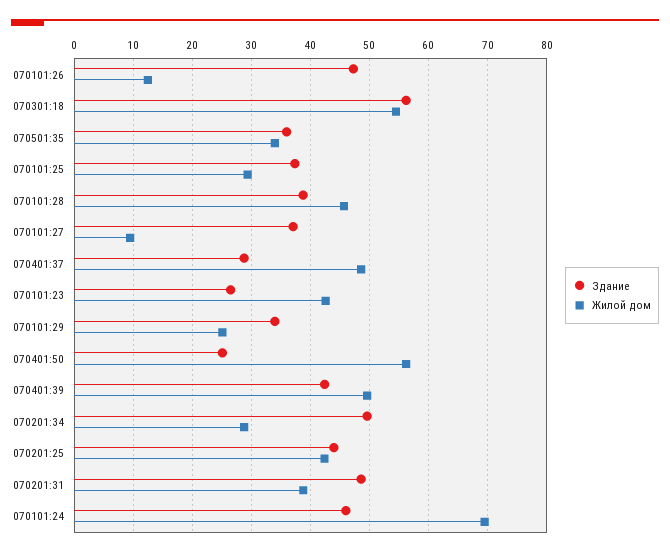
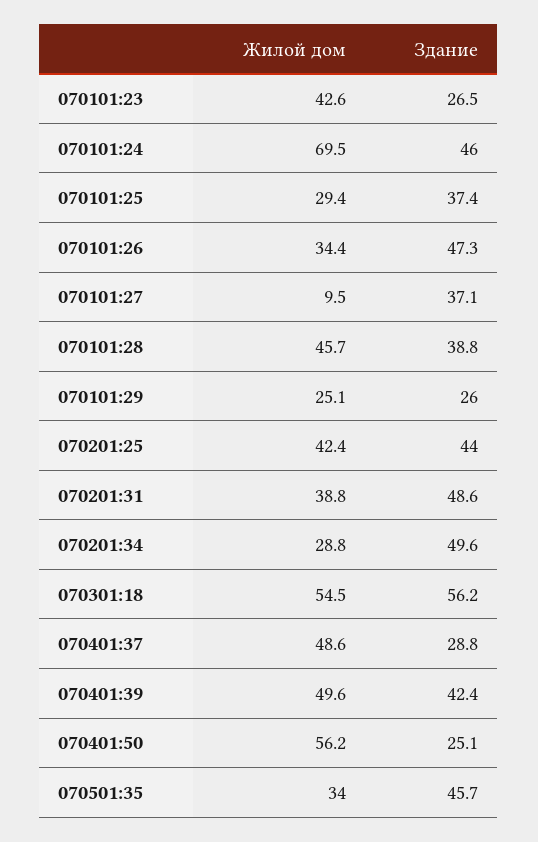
  {
    "Здание": {
      "070101:26": 47.3,
      "070301:18": 56.2,
-     "070501:35": 36,
+     "070501:35": 45.7,
      "070101:25": 37.4,
      "070101:28": 38.8,
      "070101:27": 37.1,
      "070401:37": 28.8,
      "070101:23": 26.5,
-     "070101:29": 34,
+     "070101:29": 26,
      "070401:50": 25.1,
      "070401:39": 42.4,
      "070201:34": 49.6,
      "070201:25": 44,
      "070201:31": 48.6,
      "070101:24": 46
    },
    "Жилой дом": {
-     "070101:26": 12,
+     "070101:26": 34.4,
      "070301:18": 54.5,
      "070501:35": 34,
      "070101:25": 29.4,
      "070101:28": 45.7,
      "070101:27": 9.5,
      "070401:37": 48.6,
      "070101:23": 42.6,
      "070101:29": 25.1,
      "070401:50": 56.2,
      "070401:39": 49.6,
      "070201:34": 28.8,
      "070201:25": 42.4,
      "070201:31": 38.8,
      "070101:24": 69.5
    }
  }

